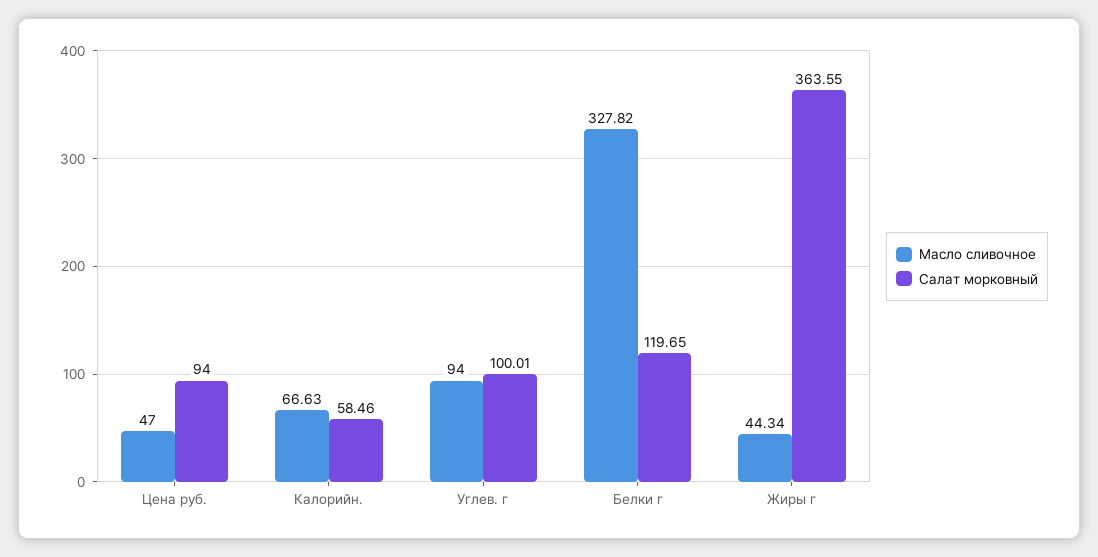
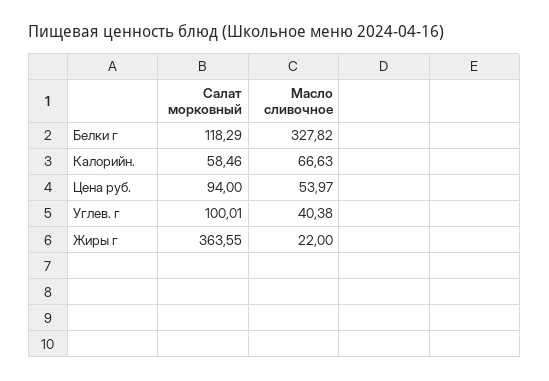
  {
    "Масло сливочное": {
-     "Цена руб.": 47,
+     "Цена руб.": 53.97,
      "Калорийн.": 66.63,
-     "Углев. г": 94,
+     "Углев. г": 40.38,
      "Белки г": 327.82,
-     "Жиры г": 44.34
+     "Жиры г": 22
    },
    "Салат морковный": {
      "Цена руб.": 94,
      "Калорийн.": 58.46,
      "Углев. г": 100.01,
-     "Белки г": 119.65,
+     "Белки г": 118.29,
      "Жиры г": 363.55
    }
  }

